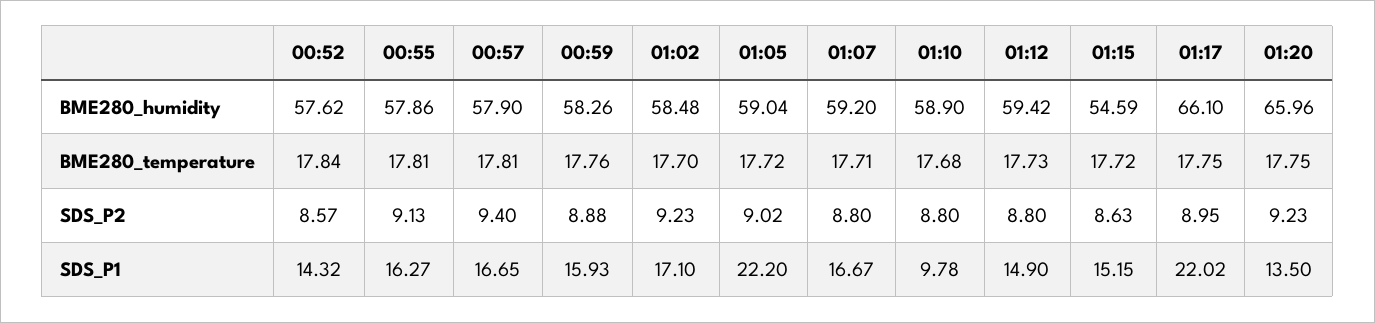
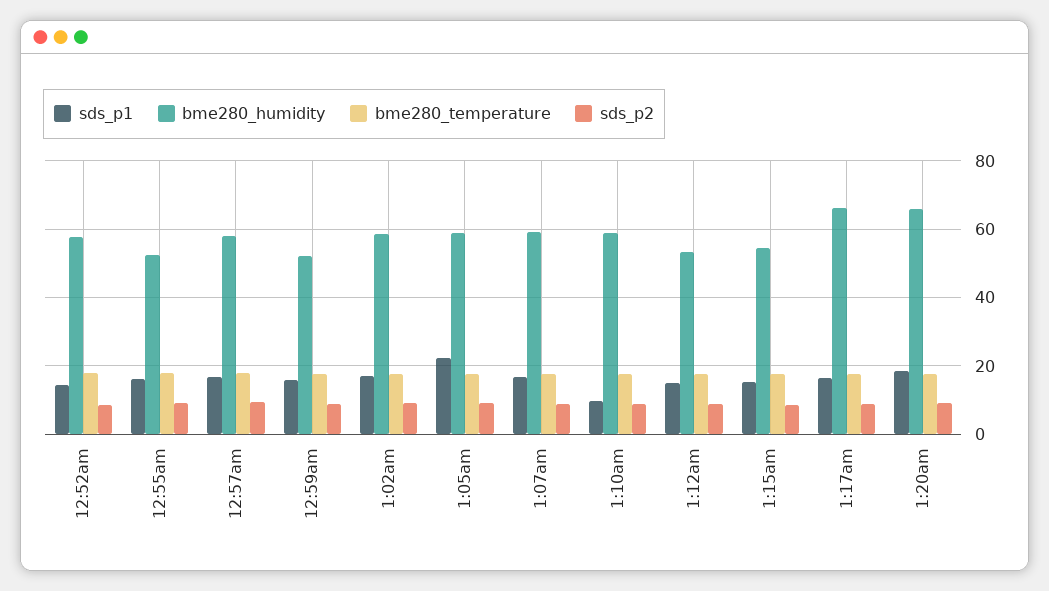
  {
    "BME280_humidity": {
      "00:52": 57.62,
-     "00:55": 57.86,
+     "00:55": 52,
      "00:57": 57.9,
-     "00:59": 58.26,
+     "00:59": 52,
      "01:02": 58.48,
      "01:05": 59.04,
      "01:07": 59.2,
      "01:10": 58.9,
-     "01:12": 59.42,
+     "01:12": 54,
      "01:15": 54.59,
      "01:17": 66.1,
      "01:20": 65.96
    },
    "BME280_temperature": {
      "00:52": 17.84,
      "00:55": 17.81,
      "00:57": 17.81,
      "00:59": 17.76,
      "01:02": 17.7,
      "01:05": 17.72,
      "01:07": 17.71,
      "01:10": 17.68,
      "01:12": 17.73,
      "01:15": 17.72,
      "01:17": 17.75,
      "01:20": 17.75
    },
    "SDS_P2": {
      "00:52": 8.57,
      "00:55": 9.13,
      "00:57": 9.4,
      "00:59": 8.88,
      "01:02": 9.23,
      "01:05": 9.02,
      "01:07": 8.8,
      "01:10": 8.8,
      "01:12": 8.8,
      "01:15": 8.63,
      "01:17": 8.95,
      "01:20": 9.23
    },
    "SDS_P1": {
      "00:52": 14.32,
      "00:55": 16.27,
      "00:57": 16.65,
      "00:59": 15.93,
      "01:02": 17.1,
      "01:05": 22.2,
      "01:07": 16.67,
      "01:10": 9.78,
      "01:12": 14.9,
      "01:15": 15.15,
-     "01:17": 22.02,
+     "01:17": 16,
-     "01:20": 13.5
+     "01:20": 18
    }
  }

